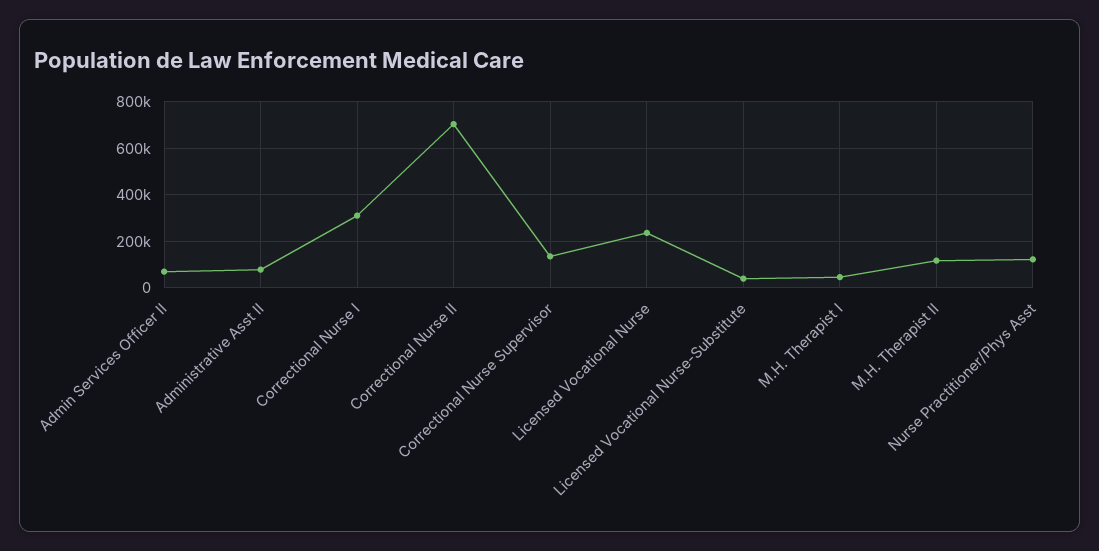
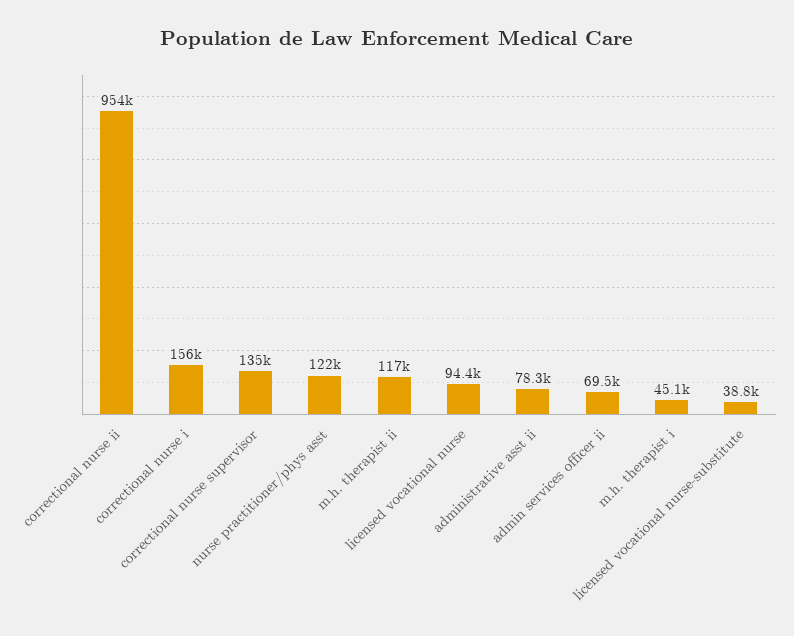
  {
    "Admin Services Officer II": 69500,
    "Administrative Asst II": 78300,
-   "Correctional Nurse I": 300000,
+   "Correctional Nurse I": 156000,
-   "Correctional Nurse II": 700000,
+   "Correctional Nurse II": 954000,
    "Correctional Nurse Supervisor": 135000,
-   "Licensed Vocational Nurse": 250000,
+   "Licensed Vocational Nurse": 94400,
    "Licensed Vocational Nurse-Substitute": 38800,
    "M.H. Therapist I": 45100,
    "M.H. Therapist II": 117000,
    "Nurse Practitioner/Phys Asst": 122000
  }

